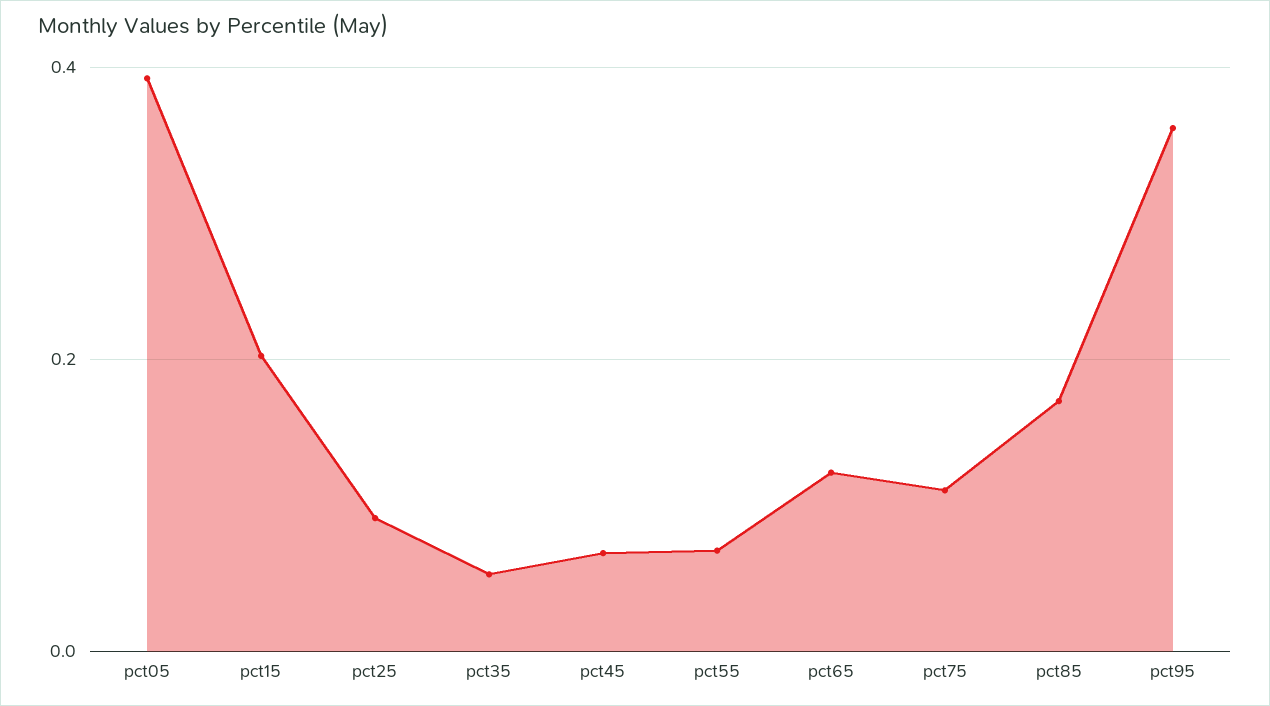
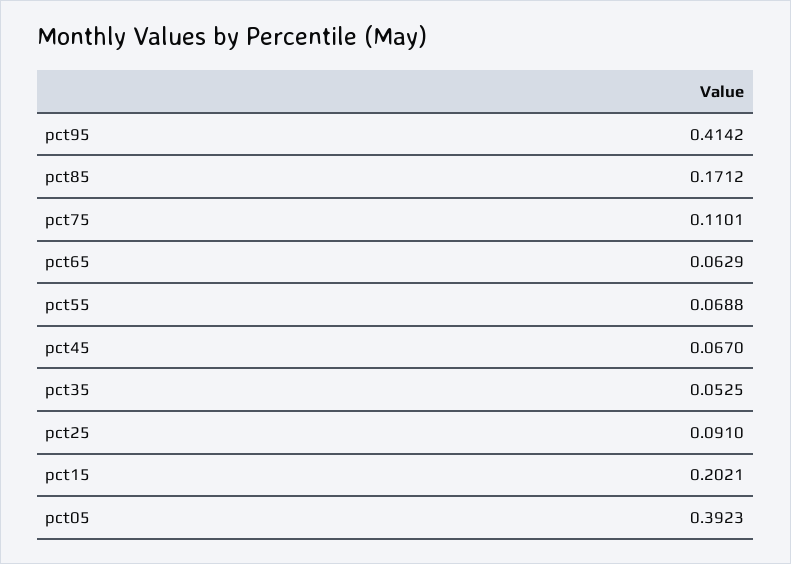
  {
    "pct05": 0.3923,
    "pct15": 0.2021,
    "pct25": 0.091,
    "pct35": 0.0525,
    "pct45": 0.067,
    "pct55": 0.0688,
-   "pct65": 0.12,
+   "pct65": 0.0629,
    "pct75": 0.1101,
    "pct85": 0.1712,
-   "pct95": 0.36
+   "pct95": 0.4142
  }

